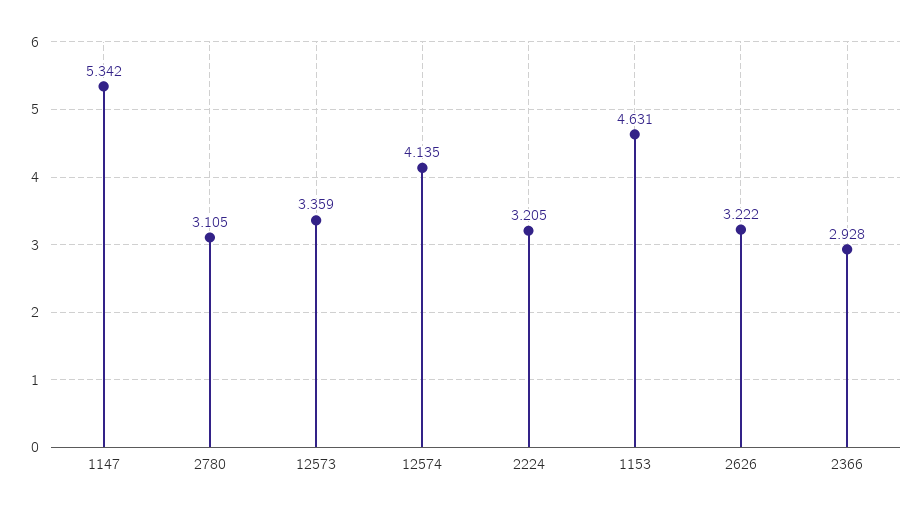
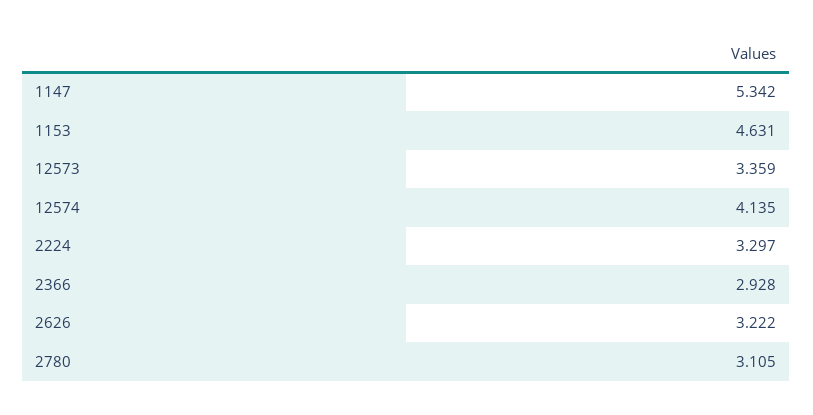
  {
    "1147": 5.342,
    "2780": 3.105,
    "12573": 3.359,
    "12574": 4.135,
-   "2224": 3.205,
+   "2224": 3.297,
    "1153": 4.631,
    "2626": 3.222,
    "2366": 2.928
  }

